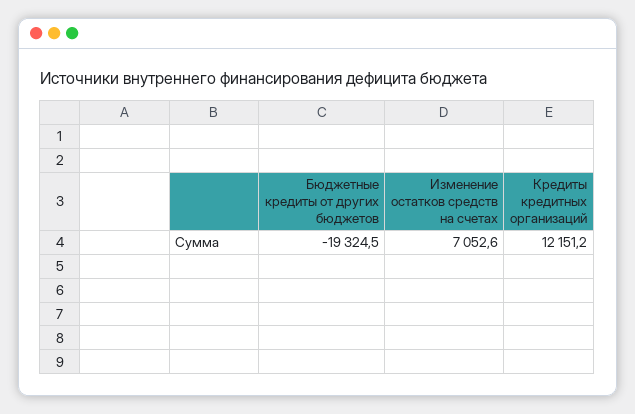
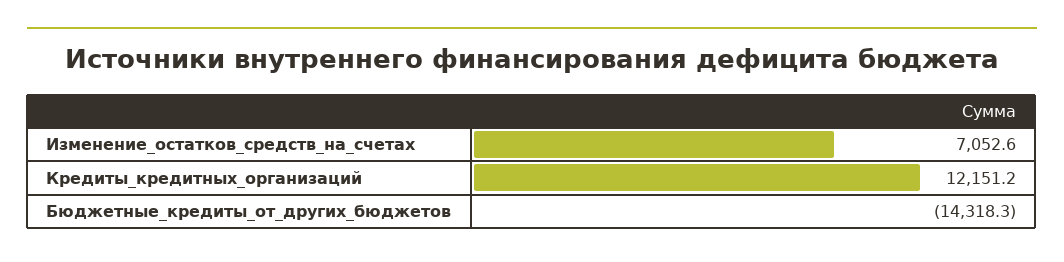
  {
-   "Бюджетные кредиты от других бюджетов": -19324.5,
+   "Бюджетные кредиты от других бюджетов": -14318.3,
    "Изменение остатков средств на счетах": 7052.6,
    "Кредиты кредитных организаций": 12151.2
  }

